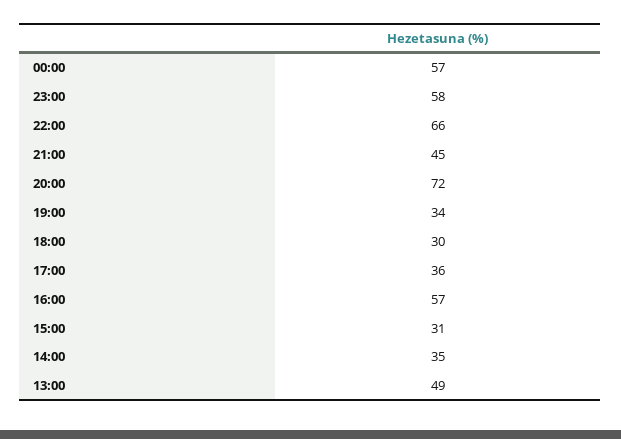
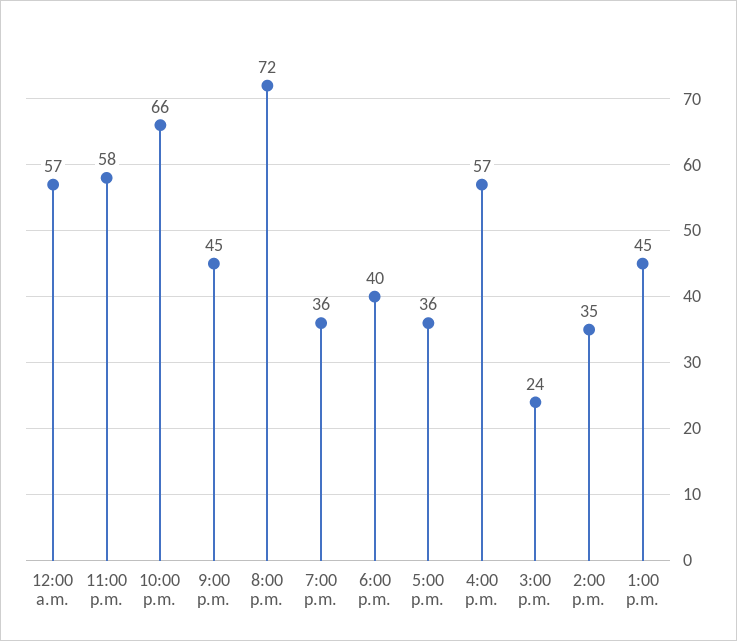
  {
    "00:00": 57,
    "23:00": 58,
    "22:00": 66,
    "21:00": 45,
    "20:00": 72,
-   "19:00": 34,
+   "19:00": 36,
-   "18:00": 30,
+   "18:00": 40,
    "17:00": 36,
    "16:00": 57,
-   "15:00": 31,
+   "15:00": 24,
    "14:00": 35,
-   "13:00": 49
+   "13:00": 45
  }

